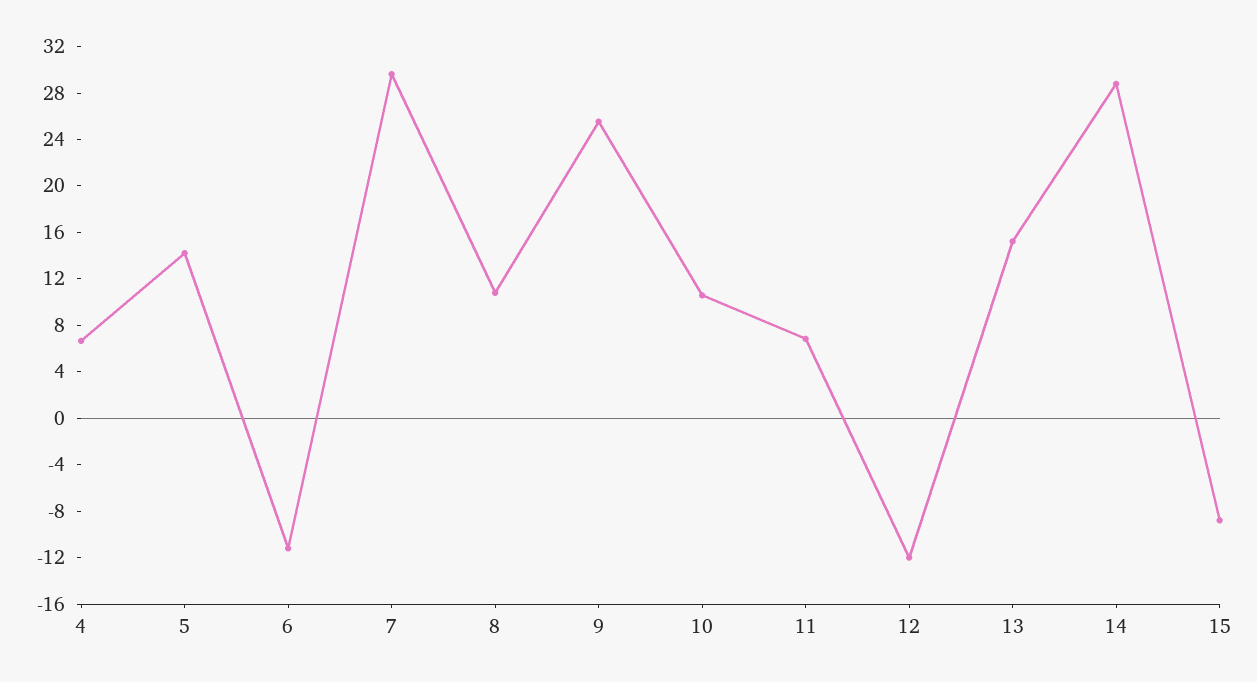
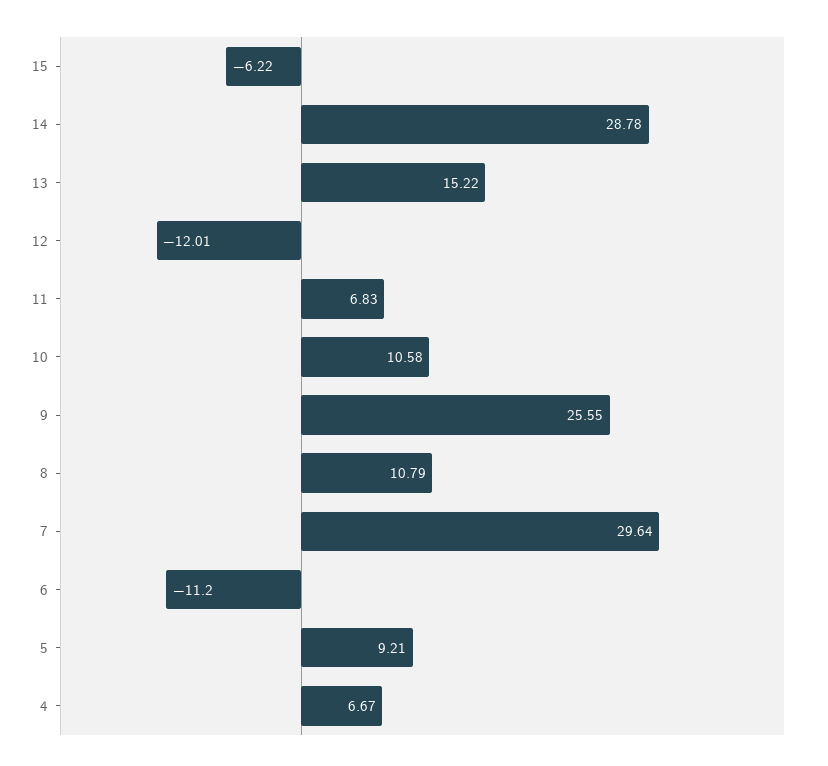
  {
    "4": 6.67,
-   "5": 14,
+   "5": 9.21,
    "6": -11.2,
    "7": 29.64,
    "8": 10.79,
    "9": 25.55,
    "10": 10.58,
    "11": 6.83,
    "12": -12.01,
    "13": 15.22,
    "14": 28.78,
-   "15": -9
+   "15": -6.22
  }

